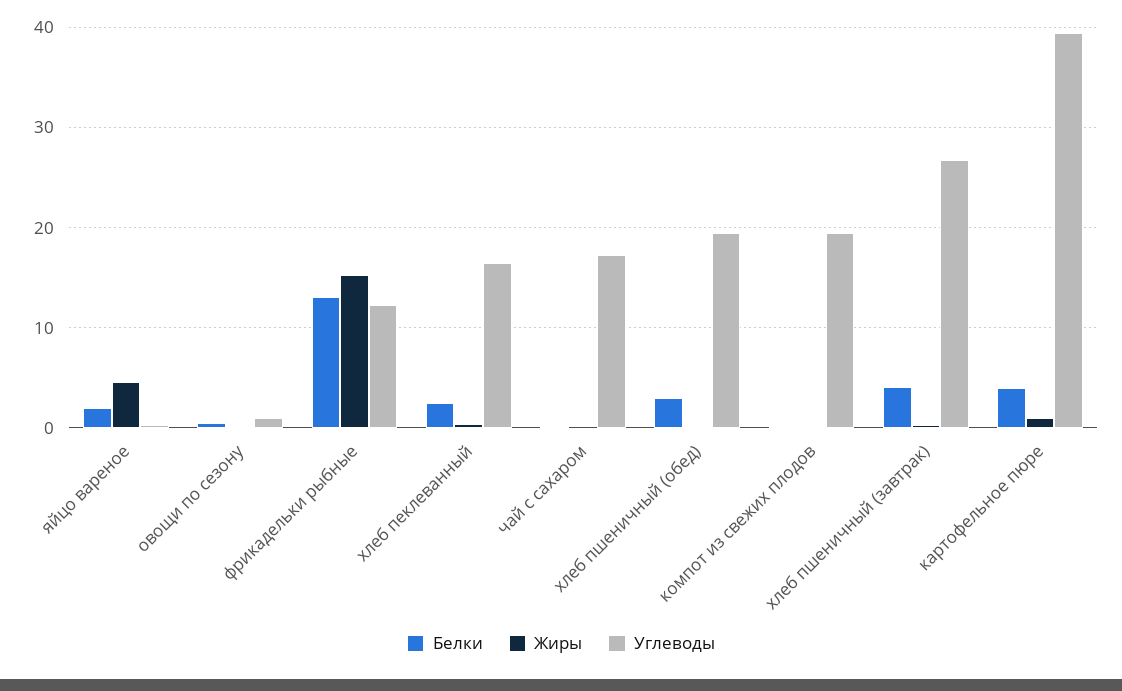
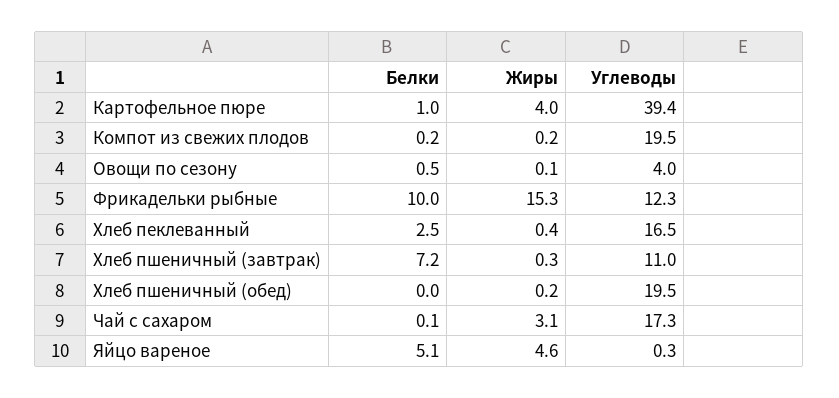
  {
    "Белки": {
-     "яйцо вареное": 2,
+     "яйцо вареное": 5.1,
      "овощи по сезону": 0.5,
-     "фрикадельки рыбные": 13,
+     "фрикадельки рыбные": 10,
      "хлеб пеклеванный": 2.5,
      "чай с сахаром": 0.1,
-     "хлеб пшеничный (обед)": 3,
+     "хлеб пшеничный (обед)": 0,
      "компот из свежих плодов": 0.2,
-     "хлеб пшеничный (завтрак)": 4,
+     "хлеб пшеничный (завтрак)": 7.2,
-     "картофельное пюре": 4
+     "картофельное пюре": 1
    },
    "Жиры": {
      "яйцо вареное": 4.6,
      "овощи по сезону": 0.1,
      "фрикадельки рыбные": 15.3,
      "хлеб пеклеванный": 0.4,
-     "чай с сахаром": 0,
+     "чай с сахаром": 3.1,
      "хлеб пшеничный (обед)": 0.2,
      "компот из свежих плодов": 0.2,
      "хлеб пшеничный (завтрак)": 0.3,
-     "картофельное пюре": 1
+     "картофельное пюре": 4
    },
    "Углеводы": {
      "яйцо вареное": 0.3,
-     "овощи по сезону": 1,
+     "овощи по сезону": 4,
      "фрикадельки рыбные": 12.3,
      "хлеб пеклеванный": 16.5,
      "чай с сахаром": 17.3,
      "хлеб пшеничный (обед)": 19.5,
      "компот из свежих плодов": 19.5,
-     "хлеб пшеничный (завтрак)": 27,
+     "хлеб пшеничный (завтрак)": 11,
      "картофельное пюре": 39.4
    }
  }

